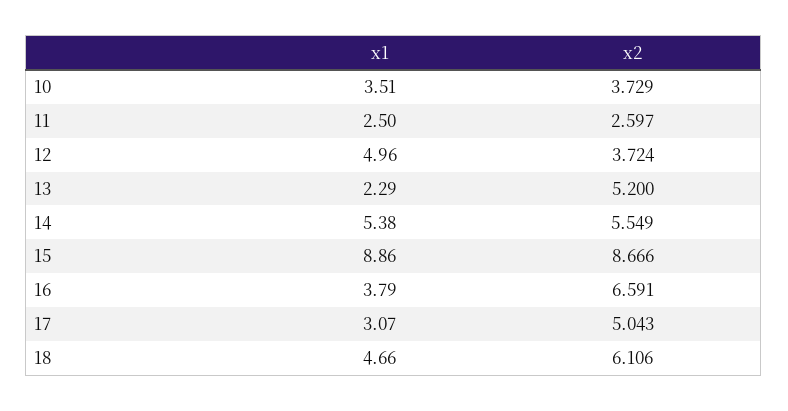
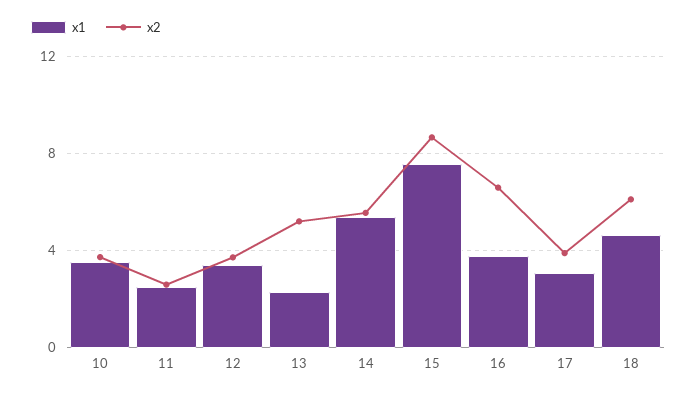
  {
    "x1": {
      "10": 3.51,
      "11": 2.5,
-     "12": 4.96,
+     "12": 3.5,
      "13": 2.29,
      "14": 5.38,
-     "15": 8.86,
+     "15": 7.5,
      "16": 3.79,
      "17": 3.07,
      "18": 4.66
    },
    "x2": {
      "10": 3.729,
      "11": 2.597,
      "12": 3.724,
      "13": 5.2,
      "14": 5.549,
      "15": 8.666,
      "16": 6.591,
-     "17": 5.043,
+     "17": 4,
      "18": 6.106
    }
  }

